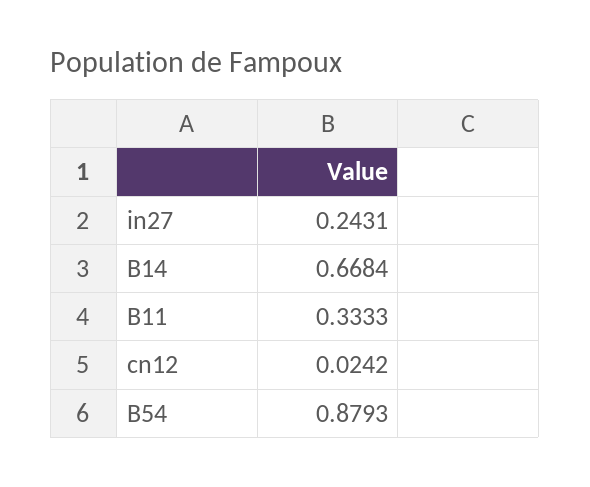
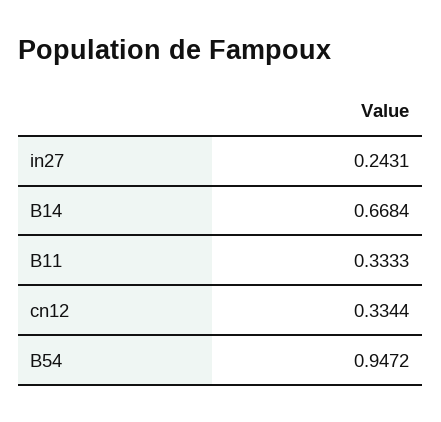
  {
    "in27": 0.2431,
    "B14": 0.6684,
    "B11": 0.3333,
-   "cn12": 0.0242,
+   "cn12": 0.3344,
-   "B54": 0.8793
+   "B54": 0.9472
  }

